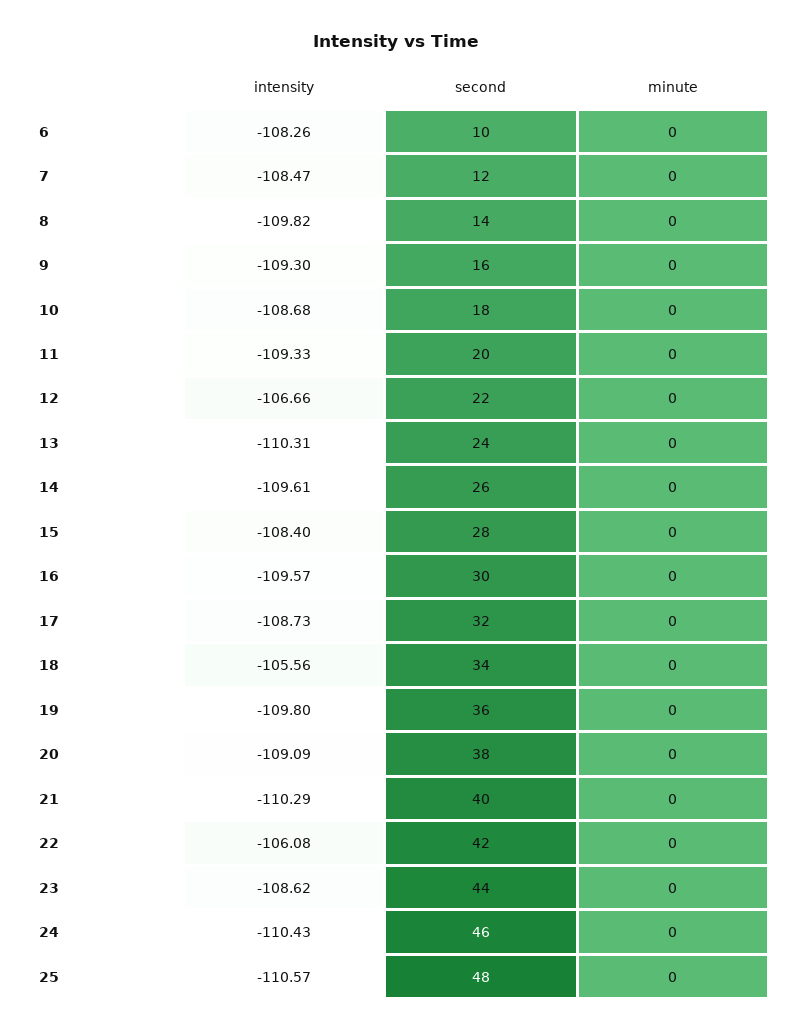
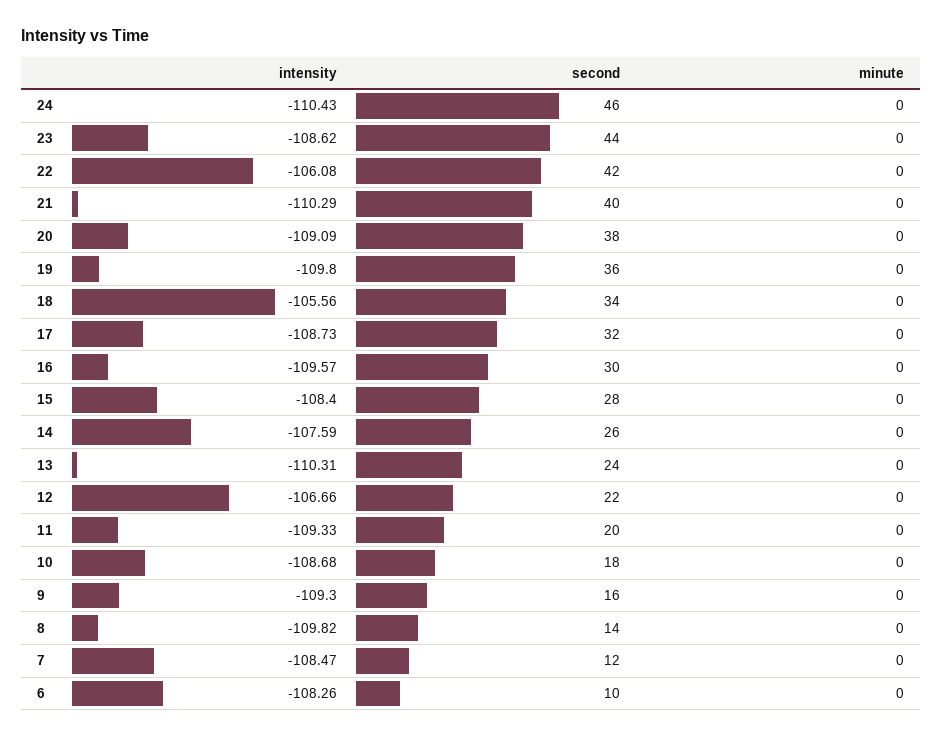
  {
    "intensity": {
      "6": -108.26,
      "7": -108.47,
      "8": -109.82,
      "9": -109.3,
      "10": -108.68,
      "11": -109.33,
      "12": -106.66,
      "13": -110.31,
-     "14": -109.61,
+     "14": -107.59,
      "15": -108.4,
      "16": -109.57,
      "17": -108.73,
      "18": -105.56,
      "19": -109.8,
      "20": -109.09,
      "21": -110.29,
      "22": -106.08,
      "23": -108.62,
-     "24": -110.43,
+     "24": -110.43
-     "25": -110.57
    },
    "second": {
      "6": 10,
      "7": 12,
      "8": 14,
      "9": 16,
      "10": 18,
      "11": 20,
      "12": 22,
      "13": 24,
      "14": 26,
      "15": 28,
      "16": 30,
      "17": 32,
      "18": 34,
      "19": 36,
      "20": 38,
      "21": 40,
      "22": 42,
      "23": 44,
-     "24": 46,
+     "24": 46
-     "25": 48
    },
    "minute": {
      "6": 0,
      "7": 0,
      "8": 0,
      "9": 0,
      "10": 0,
      "11": 0,
      "12": 0,
      "13": 0,
      "14": 0,
      "15": 0,
      "16": 0,
      "17": 0,
      "18": 0,
      "19": 0,
      "20": 0,
      "21": 0,
      "22": 0,
      "23": 0,
-     "24": 0,
+     "24": 0
-     "25": 0
    }
  }

